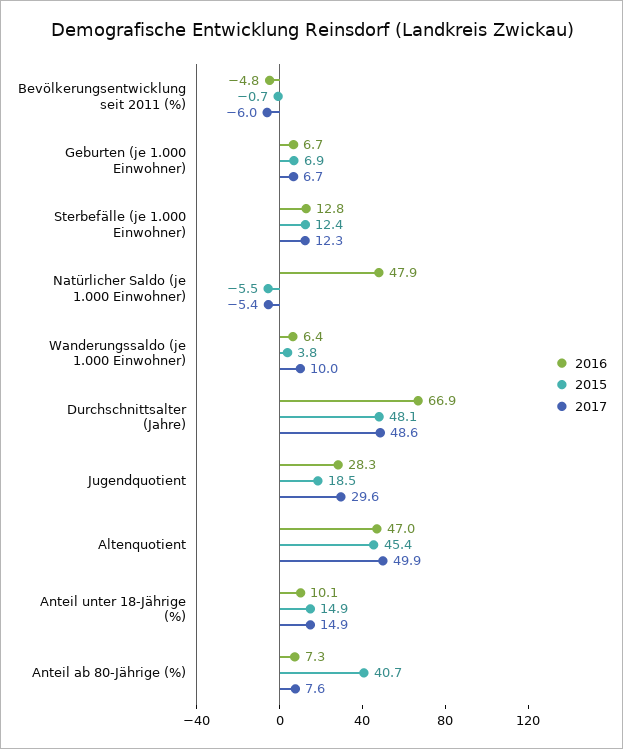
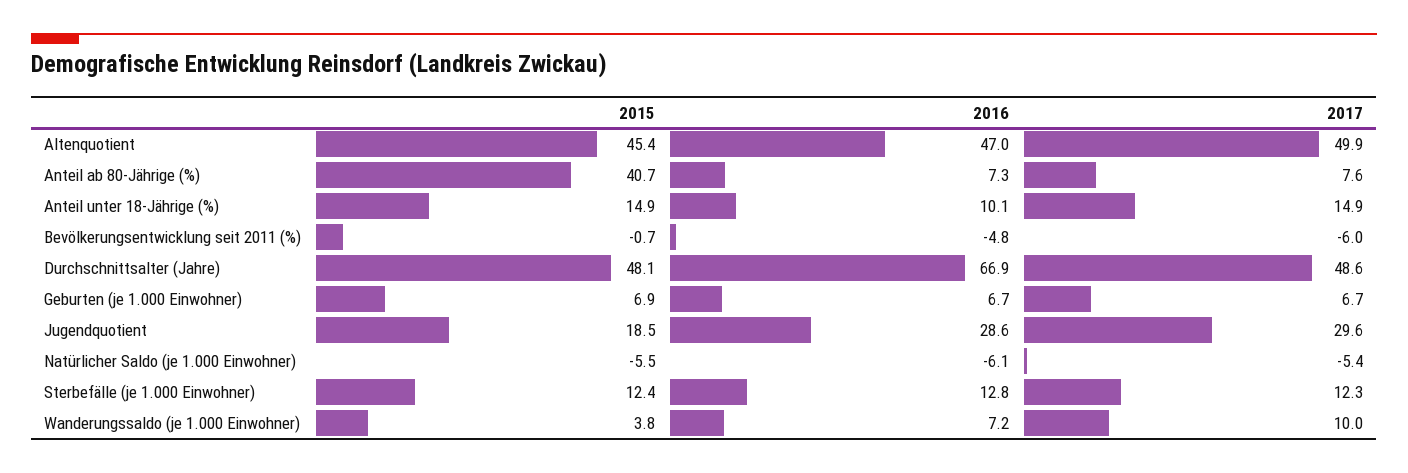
  {
    "2016": {
      "Bevölkerungsentwicklung seit 2011 (%)": -4.8,
      "Geburten (je 1.000 Einwohner)": 6.7,
      "Sterbefälle (je 1.000 Einwohner)": 12.8,
-     "Natürlicher Saldo (je 1.000 Einwohner)": 47.9,
+     "Natürlicher Saldo (je 1.000 Einwohner)": -6.1,
-     "Wanderungssaldo (je 1.000 Einwohner)": 6.4,
+     "Wanderungssaldo (je 1.000 Einwohner)": 7.2,
      "Durchschnittsalter (Jahre)": 66.9,
-     "Jugendquotient": 28.3,
+     "Jugendquotient": 28.6,
      "Altenquotient": 47,
      "Anteil unter 18-Jährige (%)": 10.1,
      "Anteil ab 80-Jährige (%)": 7.3
    },
    "2015": {
      "Bevölkerungsentwicklung seit 2011 (%)": -0.7,
      "Geburten (je 1.000 Einwohner)": 6.9,
      "Sterbefälle (je 1.000 Einwohner)": 12.4,
      "Natürlicher Saldo (je 1.000 Einwohner)": -5.5,
      "Wanderungssaldo (je 1.000 Einwohner)": 3.8,
      "Durchschnittsalter (Jahre)": 48.1,
      "Jugendquotient": 18.5,
      "Altenquotient": 45.4,
      "Anteil unter 18-Jährige (%)": 14.9,
      "Anteil ab 80-Jährige (%)": 40.7
    },
    "2017": {
      "Bevölkerungsentwicklung seit 2011 (%)": -6,
      "Geburten (je 1.000 Einwohner)": 6.7,
      "Sterbefälle (je 1.000 Einwohner)": 12.3,
      "Natürlicher Saldo (je 1.000 Einwohner)": -5.4,
      "Wanderungssaldo (je 1.000 Einwohner)": 10,
      "Durchschnittsalter (Jahre)": 48.6,
      "Jugendquotient": 29.6,
      "Altenquotient": 49.9,
      "Anteil unter 18-Jährige (%)": 14.9,
      "Anteil ab 80-Jährige (%)": 7.6
    }
  }

